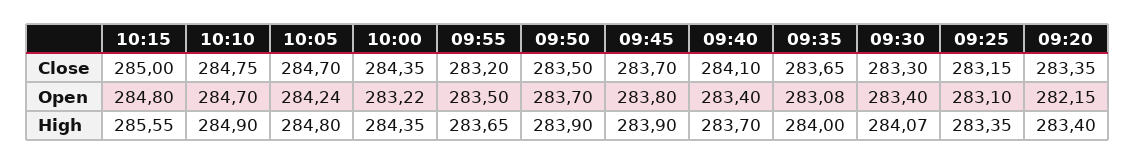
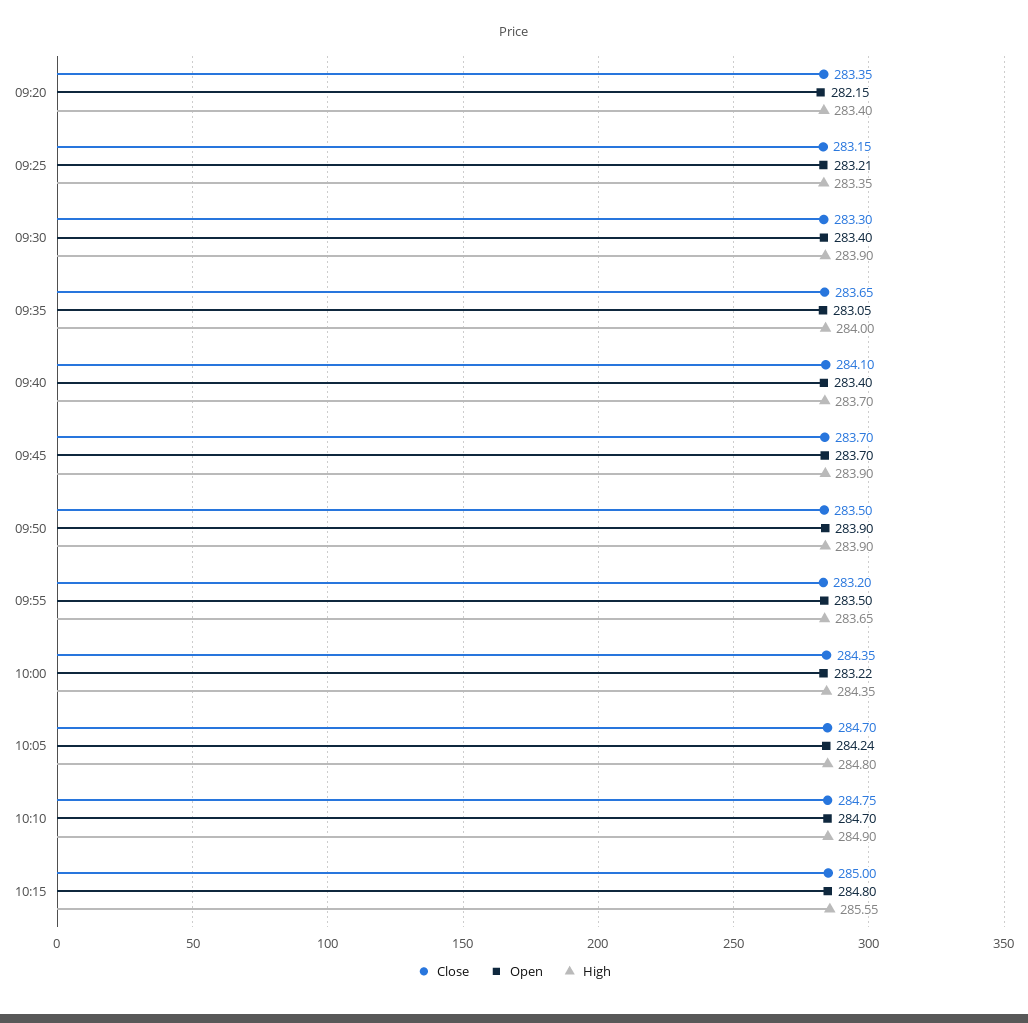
  {
    "Close": {
      "10:15": 285,
      "10:10": 284.75,
      "10:05": 284.7,
      "10:00": 284.35,
      "09:55": 283.2,
      "09:50": 283.5,
      "09:45": 283.7,
      "09:40": 284.1,
      "09:35": 283.65,
      "09:30": 283.3,
      "09:25": 283.15,
      "09:20": 283.35
    },
    "Open": {
      "10:15": 284.8,
      "10:10": 284.7,
      "10:05": 284.24,
      "10:00": 283.22,
      "09:55": 283.5,
-     "09:50": 283.7,
+     "09:50": 283.9,
-     "09:45": 283.8,
+     "09:45": 283.7,
      "09:40": 283.4,
-     "09:35": 283.08,
+     "09:35": 283.05,
      "09:30": 283.4,
-     "09:25": 283.1,
+     "09:25": 283.21,
      "09:20": 282.15
    },
    "High": {
      "10:15": 285.55,
      "10:10": 284.9,
      "10:05": 284.8,
      "10:00": 284.35,
      "09:55": 283.65,
      "09:50": 283.9,
      "09:45": 283.9,
      "09:40": 283.7,
      "09:35": 284,
-     "09:30": 284.07,
+     "09:30": 283.9,
      "09:25": 283.35,
      "09:20": 283.4
    }
  }

